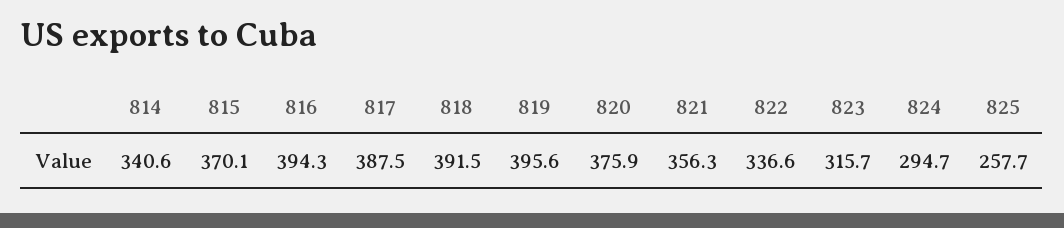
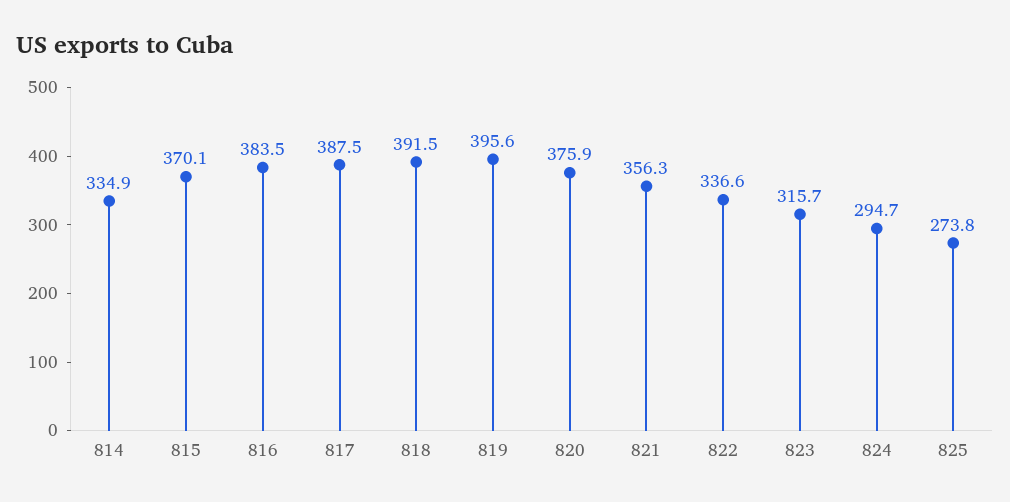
  {
-   "814": 340.6,
+   "814": 334.9,
    "815": 370.1,
-   "816": 394.3,
+   "816": 383.5,
    "817": 387.5,
    "818": 391.5,
    "819": 395.6,
    "820": 375.9,
    "821": 356.3,
    "822": 336.6,
    "823": 315.7,
    "824": 294.7,
-   "825": 257.7
+   "825": 273.8
  }

